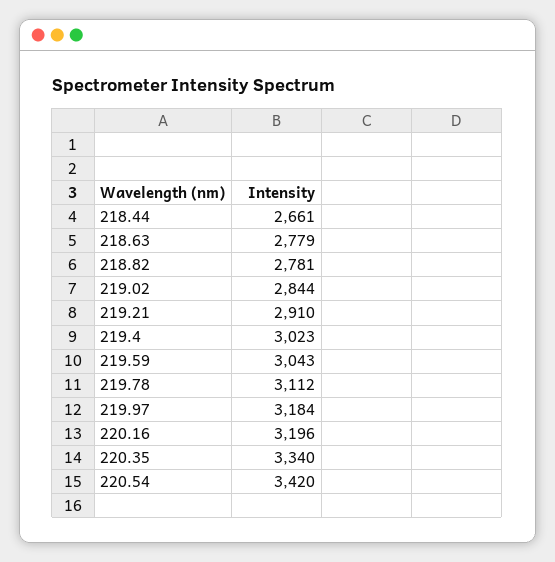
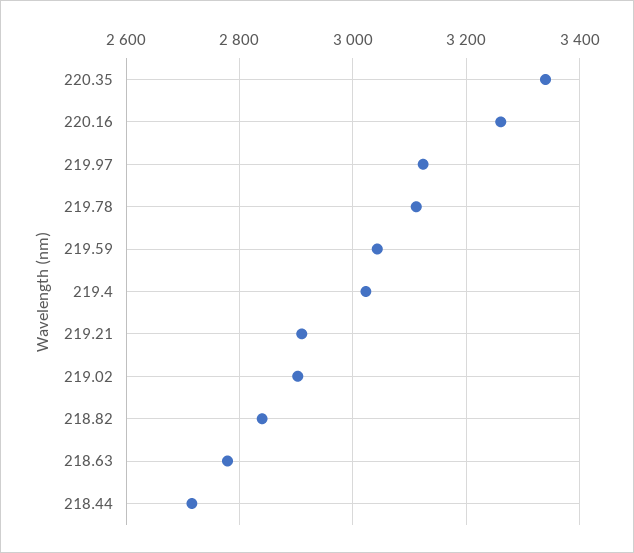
  {
-   "218.44": 2661,
+   "218.44": 2720,
    "218.63": 2779,
-   "218.82": 2781,
+   "218.82": 2840,
-   "219.02": 2844,
+   "219.02": 2900,
    "219.21": 2910,
    "219.4": 3023,
    "219.59": 3043,
    "219.78": 3112,
-   "219.97": 3184,
+   "219.97": 3120,
-   "220.16": 3196,
+   "220.16": 3260,
-   "220.35": 3340,
+   "220.35": 3340
-   "220.54": 3420
  }

